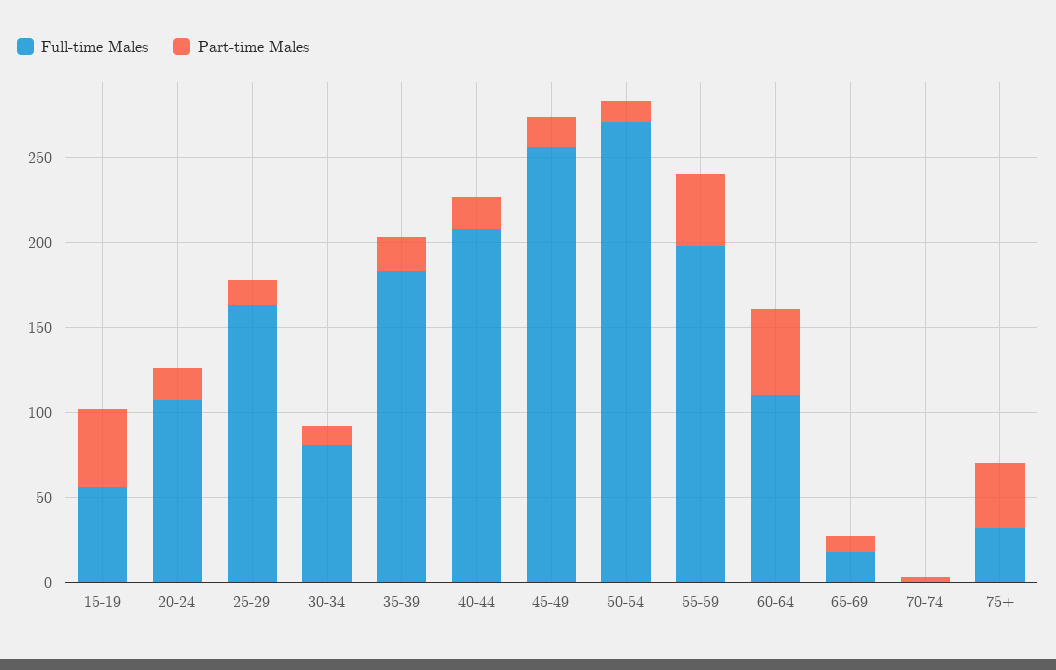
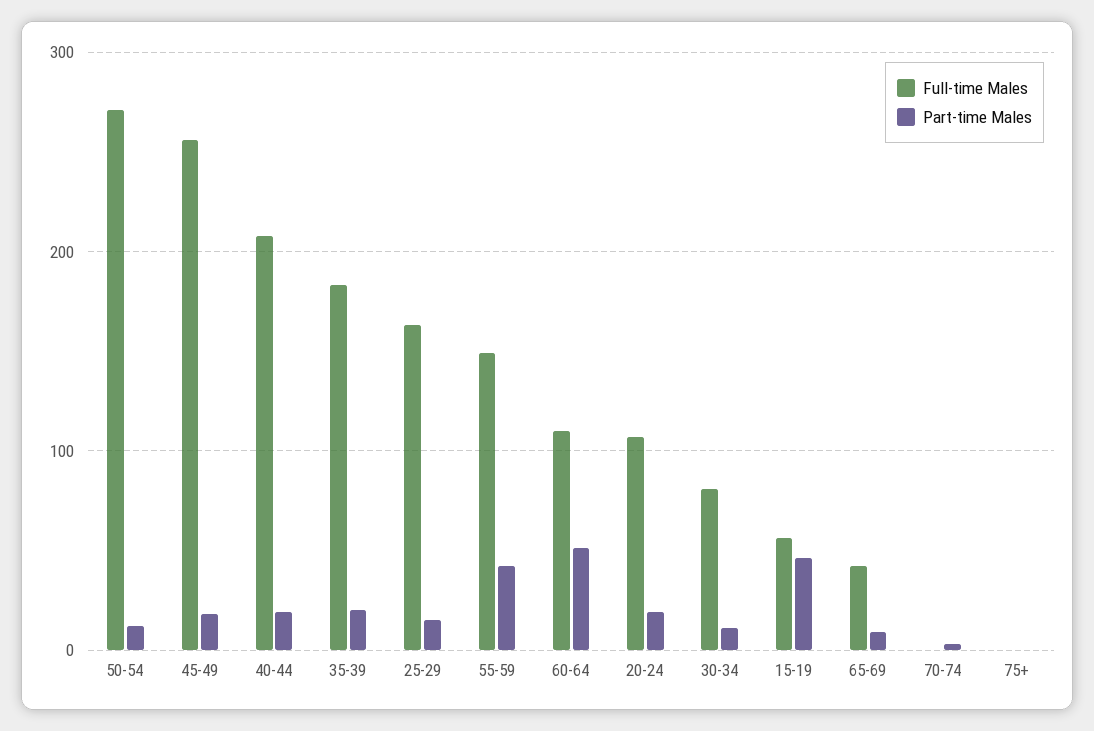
  {
    "Full-time Males": {
      "15-19": 60,
      "20-24": 110,
      "25-29": 160,
      "30-34": 80,
      "35-39": 180,
      "40-44": 210,
      "45-49": 260,
      "50-54": 270,
-     "55-59": 200,
+     "55-59": 150,
      "60-64": 110,
-     "65-69": 20,
+     "65-69": 40,
      "70-74": 0,
-     "75+": 30
+     "75+": 0
    },
    "Part-time Males": {
      "15-19": 50,
      "20-24": 20,
      "25-29": 20,
      "30-34": 10,
      "35-39": 20,
      "40-44": 20,
      "45-49": 20,
      "50-54": 10,
      "55-59": 40,
      "60-64": 50,
      "65-69": 10,
      "70-74": 0,
-     "75+": 40
+     "75+": 0
    }
  }

